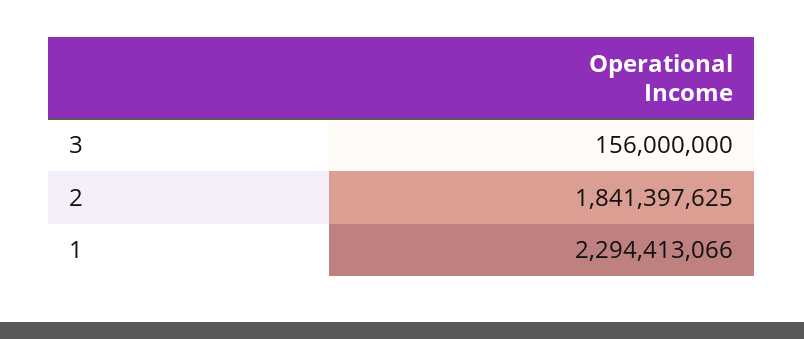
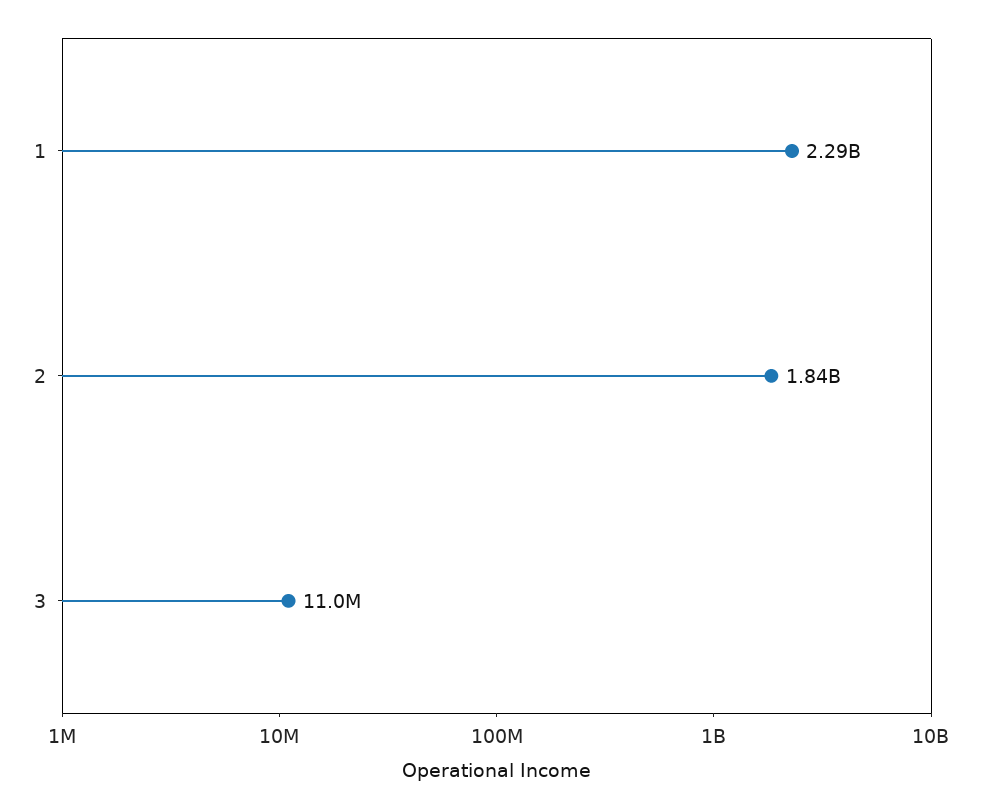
  {
-   "3": 156000000,
+   "3": 11000000,
    "2": 1841397625,
    "1": 2294413066
  }

